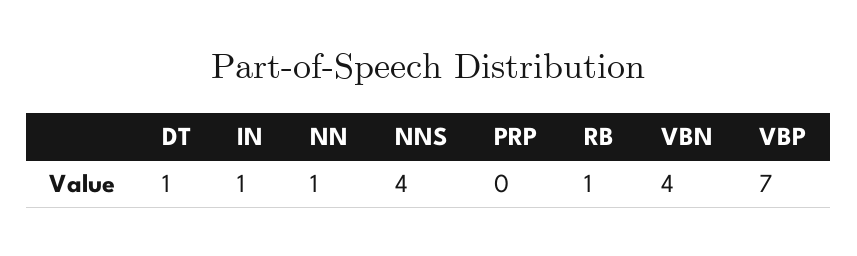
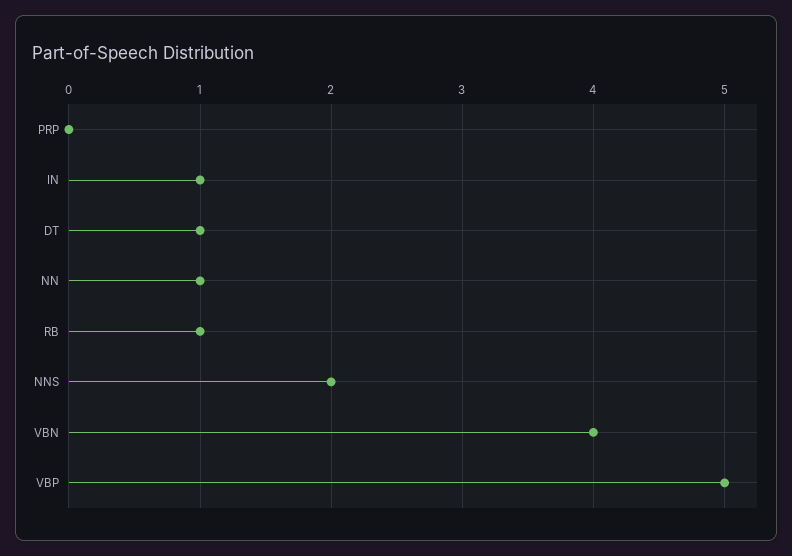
  {
    "DT": 1,
    "IN": 1,
    "NN": 1,
-   "NNS": 4,
+   "NNS": 2,
    "PRP": 0,
    "RB": 1,
    "VBN": 4,
-   "VBP": 7
+   "VBP": 5
  }

